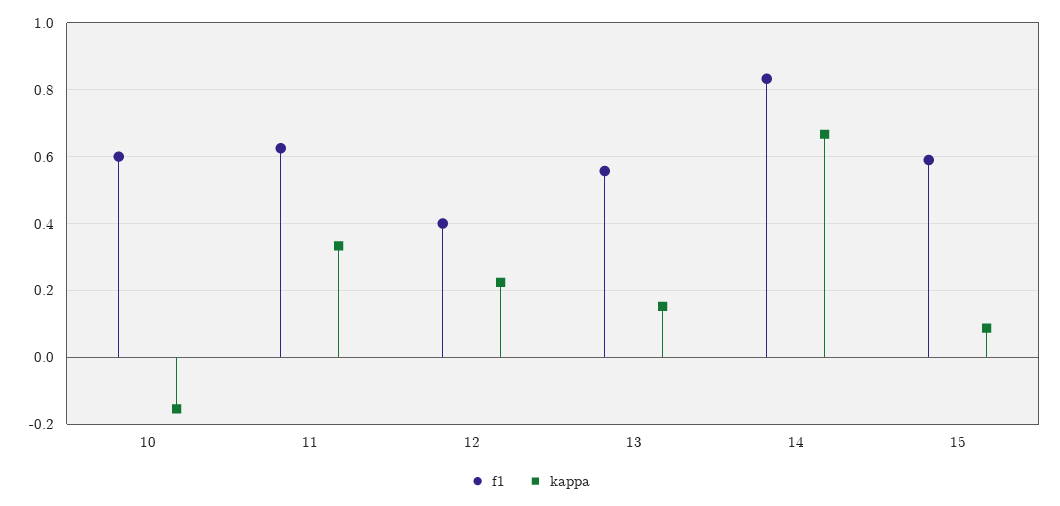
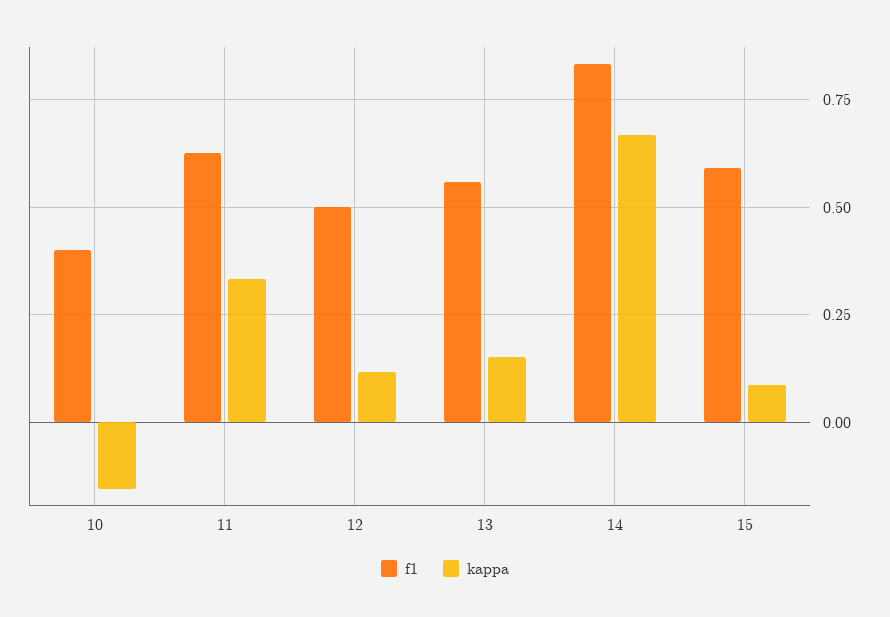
  {
    "f1": {
-     "10": 0.6,
+     "10": 0.4,
      "11": 0.62,
-     "12": 0.4,
+     "12": 0.5,
      "13": 0.56,
      "14": 0.84,
      "15": 0.6
    },
    "kappa": {
      "10": -0.16,
      "11": 0.34,
-     "12": 0.22,
+     "12": 0.125,
      "13": 0.16,
      "14": 0.66,
      "15": 0.08
    }
  }

